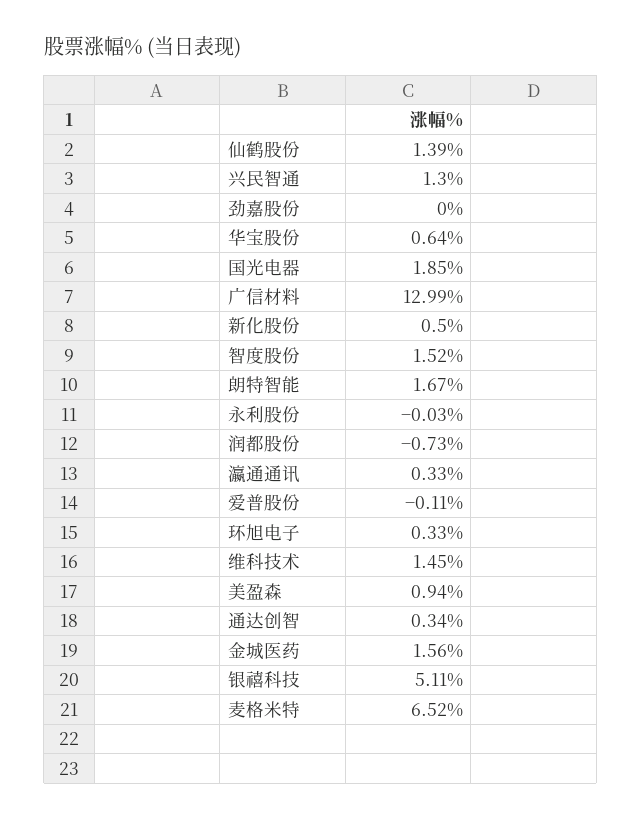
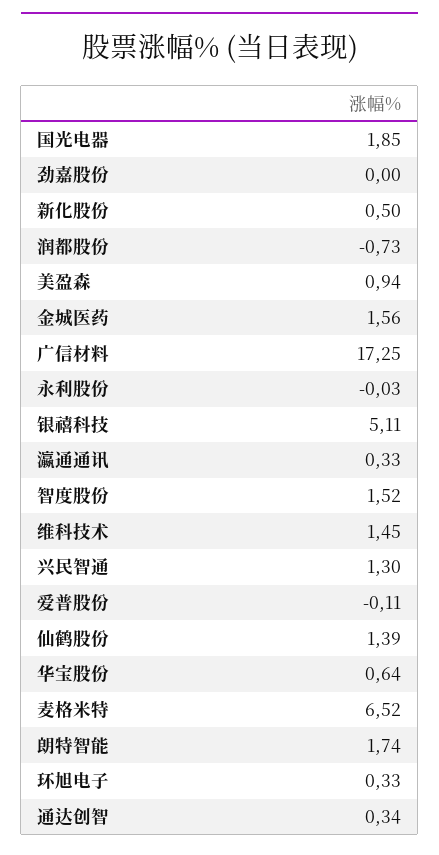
  {
    "仙鹤股份": 1.39,
    "兴民智通": 1.3,
    "劲嘉股份": 0,
    "华宝股份": 0.64,
    "国光电器": 1.85,
-   "广信材料": 12.99,
+   "广信材料": 17.25,
    "新化股份": 0.5,
    "智度股份": 1.52,
-   "朗特智能": 1.67,
+   "朗特智能": 1.74,
    "永利股份": -0.03,
    "润都股份": -0.73,
    "瀛通通讯": 0.33,
    "爱普股份": -0.11,
    "环旭电子": 0.33,
    "维科技术": 1.45,
    "美盈森": 0.94,
    "通达创智": 0.34,
    "金城医药": 1.56,
    "银禧科技": 5.11,
    "麦格米特": 6.52
  }

